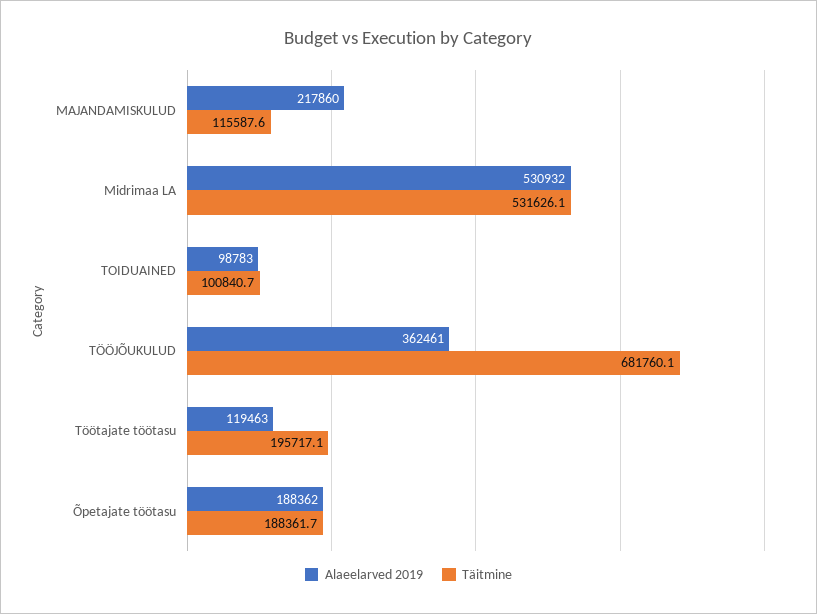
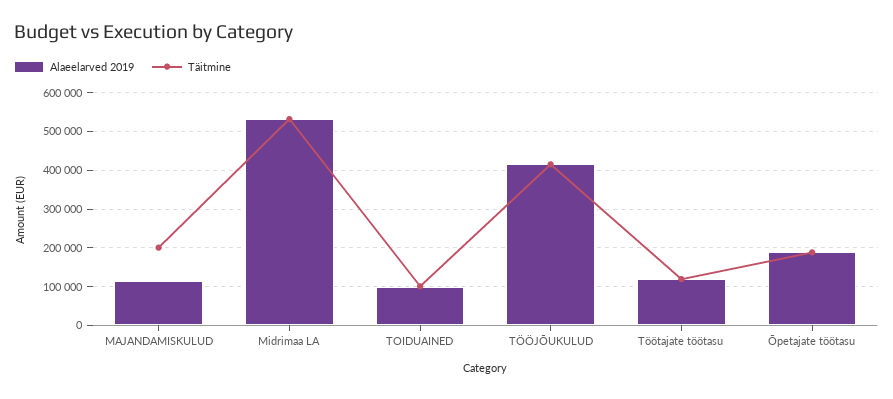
  {
    "Alaeelarved 2019": {
-     "MAJANDAMISKULUD": 217860,
+     "MAJANDAMISKULUD": 120000,
      "Midrimaa LA": 530932,
      "TOIDUAINED": 98783,
-     "TÖÖJÕUKULUD": 362461,
+     "TÖÖJÕUKULUD": 420000,
      "Töötajate töötasu": 119463,
      "Õpetajate töötasu": 188362
    },
    "Täitmine": {
-     "MAJANDAMISKULUD": 115587.6,
+     "MAJANDAMISKULUD": 200000,
      "Midrimaa LA": 531626.1,
      "TOIDUAINED": 100840.7,
-     "TÖÖJÕUKULUD": 681760.1,
+     "TÖÖJÕUKULUD": 420000,
-     "Töötajate töötasu": 195717.1,
+     "Töötajate töötasu": 120000,
      "Õpetajate töötasu": 188361.7
    }
  }

